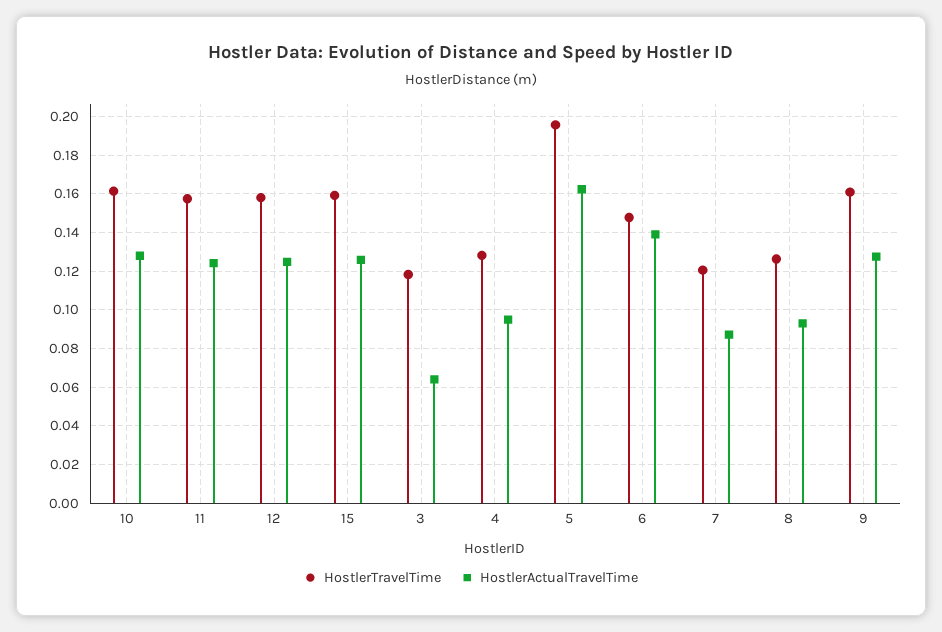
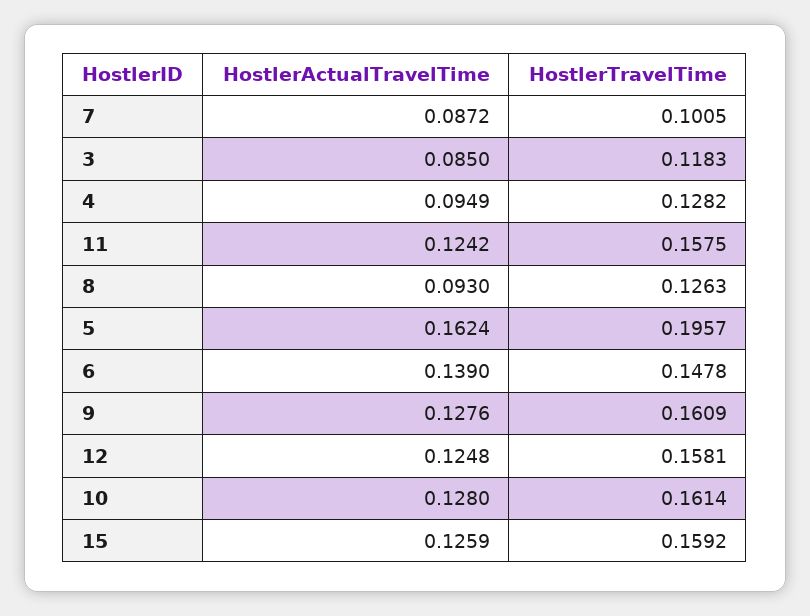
  {
    "HostlerTravelTime": {
      "10": 0.1614,
      "11": 0.1575,
      "12": 0.1581,
      "15": 0.1592,
      "3": 0.1183,
      "4": 0.1282,
      "5": 0.1957,
      "6": 0.1478,
-     "7": 0.12,
+     "7": 0.1005,
      "8": 0.1263,
      "9": 0.1609
    },
    "HostlerActualTravelTime": {
      "10": 0.128,
      "11": 0.1242,
      "12": 0.1248,
      "15": 0.1259,
-     "3": 0.065,
+     "3": 0.085,
      "4": 0.0949,
      "5": 0.1624,
      "6": 0.139,
      "7": 0.0872,
      "8": 0.093,
      "9": 0.1276
    }
  }

